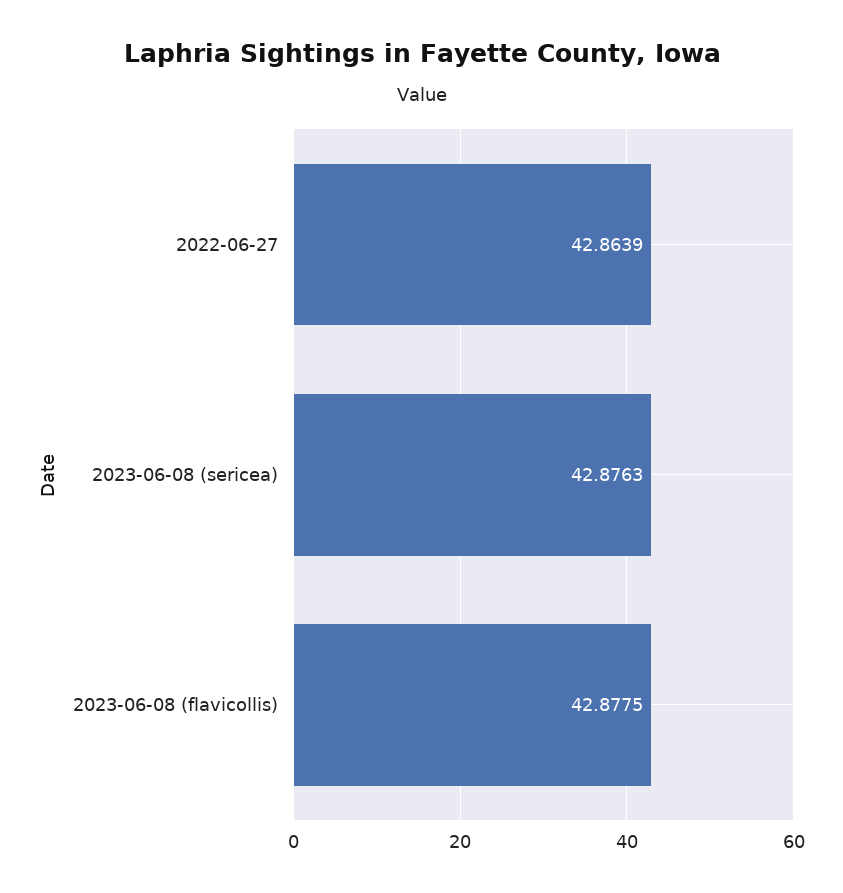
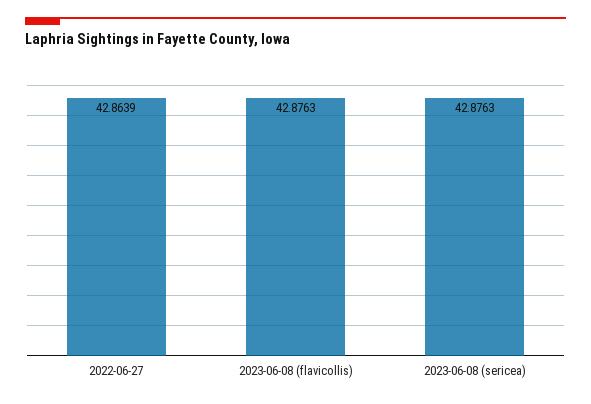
  {
    "2022-06-27": 42.8639,
    "2023-06-08 (sericea)": 42.8763,
-   "2023-06-08 (flavicollis)": 42.8775
+   "2023-06-08 (flavicollis)": 42.8763
  }

